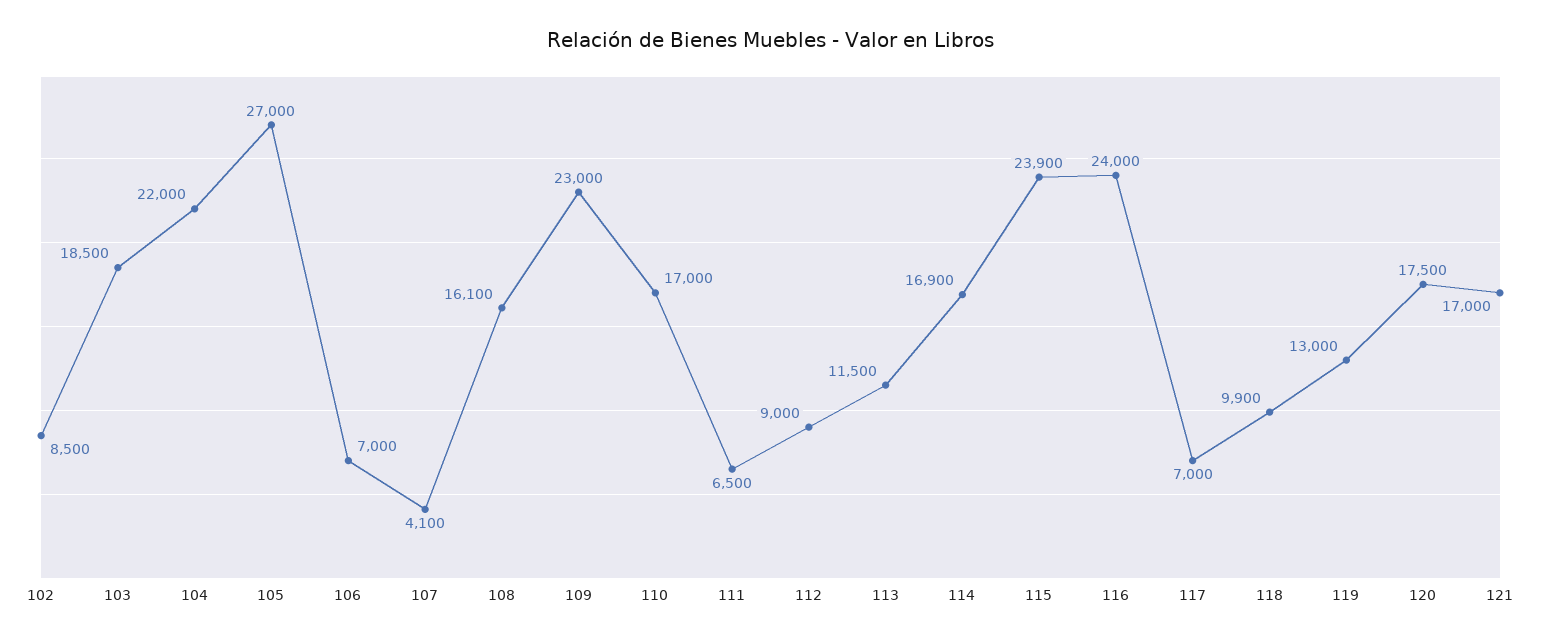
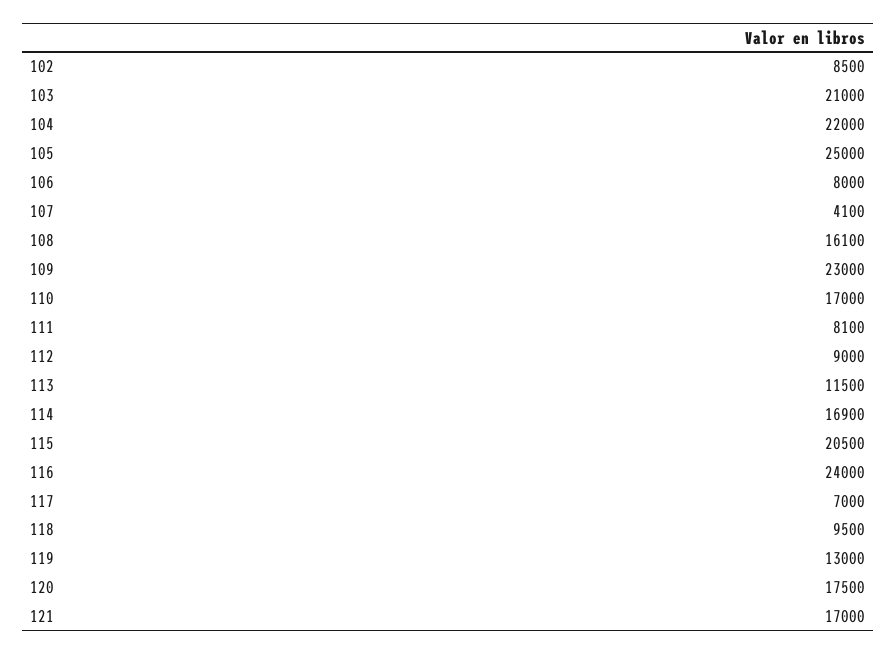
  {
    "102": 8500,
-   "103": 18500,
+   "103": 21000,
    "104": 22000,
-   "105": 27000,
+   "105": 25000,
-   "106": 7000,
+   "106": 8000,
    "107": 4100,
    "108": 16100,
    "109": 23000,
    "110": 17000,
-   "111": 6500,
+   "111": 8100,
    "112": 9000,
    "113": 11500,
    "114": 16900,
-   "115": 23900,
+   "115": 20500,
    "116": 24000,
    "117": 7000,
-   "118": 9900,
+   "118": 9500,
    "119": 13000,
    "120": 17500,
    "121": 17000
  }

